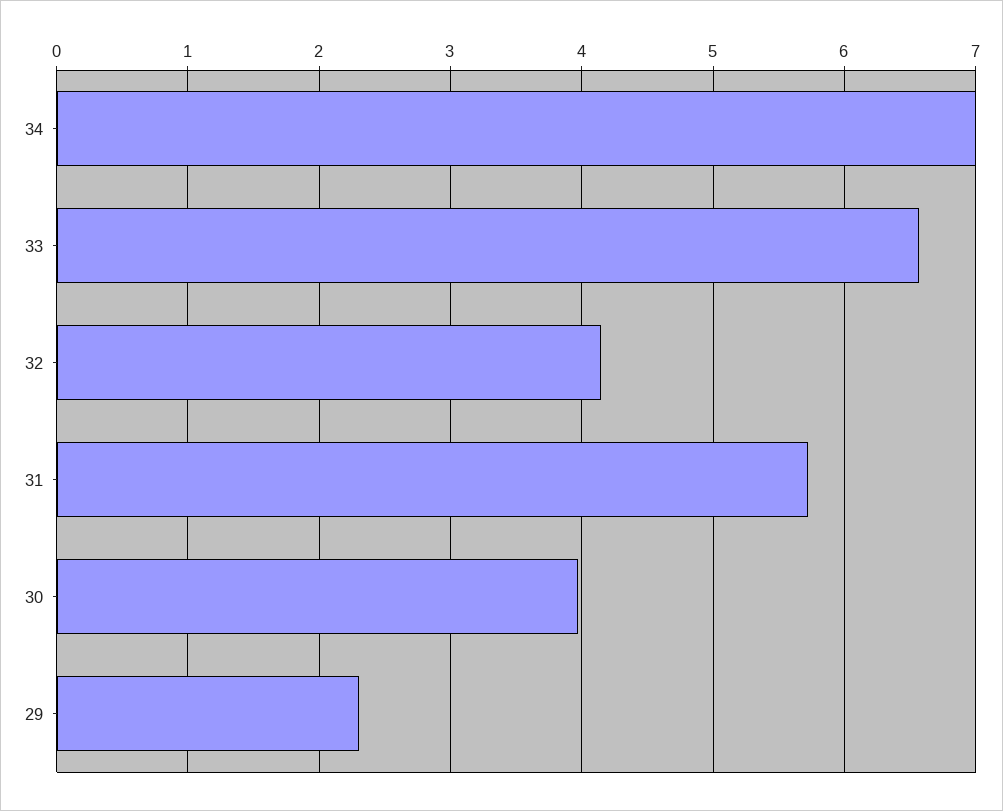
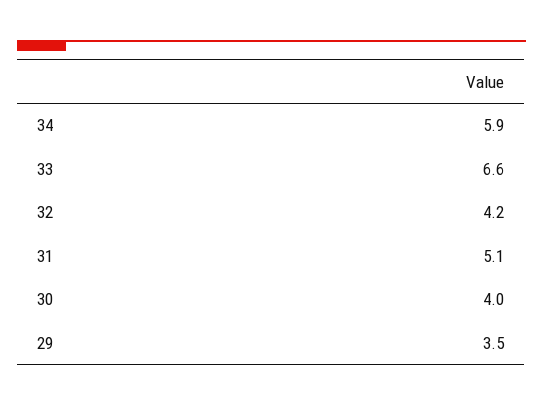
  {
-   "34": 7,
+   "34": 5.9,
    "33": 6.6,
    "32": 4.2,
-   "31": 5.7,
+   "31": 5.1,
    "30": 4,
-   "29": 2.3
+   "29": 3.5
  }

